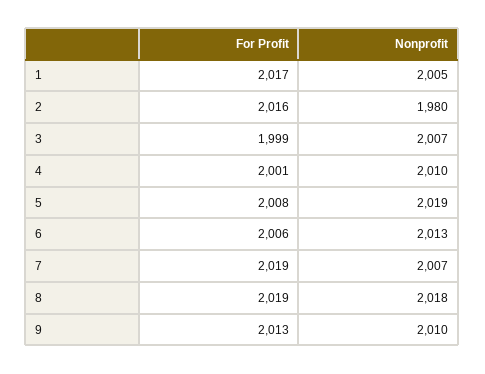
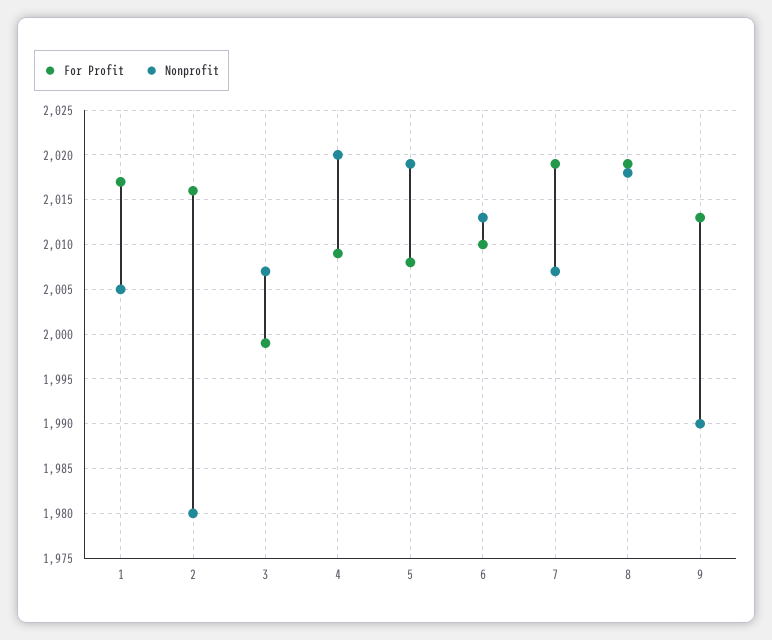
  {
    "For Profit": {
      "1": 2017,
      "2": 2016,
      "3": 1999,
-     "4": 2001,
+     "4": 2009,
      "5": 2008,
-     "6": 2006,
+     "6": 2010,
      "7": 2019,
      "8": 2019,
      "9": 2013
    },
    "Nonprofit": {
      "1": 2005,
      "2": 1980,
      "3": 2007,
-     "4": 2010,
+     "4": 2020,
      "5": 2019,
      "6": 2013,
      "7": 2007,
      "8": 2018,
-     "9": 2010
+     "9": 1990
    }
  }

